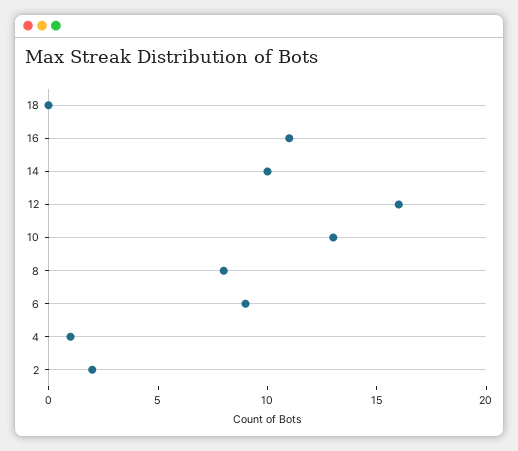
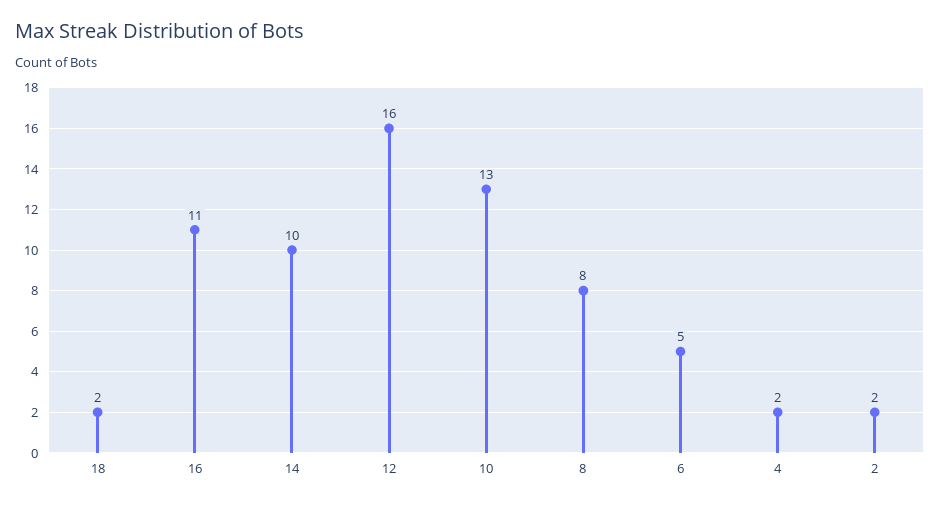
  {
-   "18": 0,
+   "18": 2,
    "16": 11,
    "14": 10,
    "12": 16,
    "10": 13,
    "8": 8,
-   "6": 9,
+   "6": 5,
-   "4": 1,
+   "4": 2,
    "2": 2
  }

